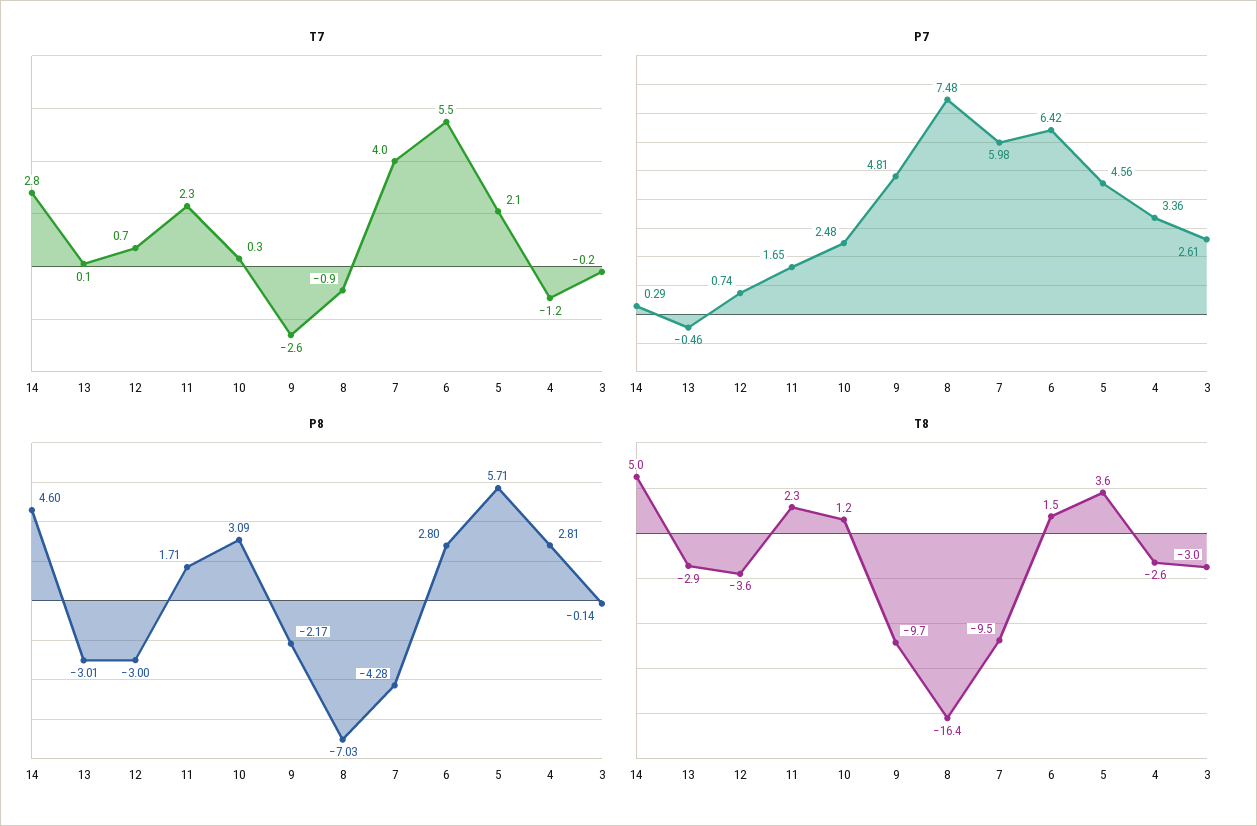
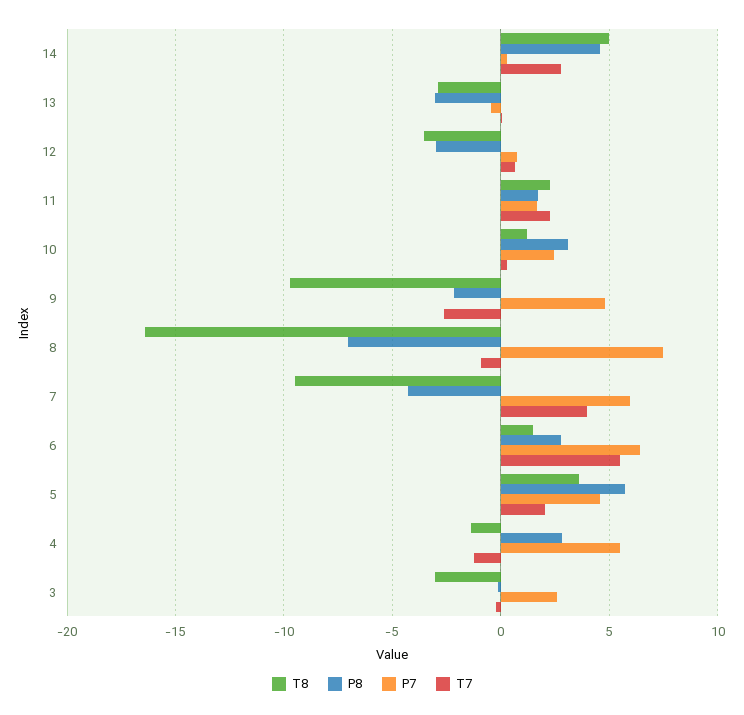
  {
    "T7": {
      "14": 2.8,
      "13": 0.1,
      "12": 0.7,
      "11": 2.3,
      "10": 0.3,
      "9": -2.6,
      "8": -0.9,
      "7": 4,
      "6": 5.5,
      "5": 2.1,
      "4": -1.2,
      "3": -0.2
    },
    "P7": {
      "14": 0.29,
      "13": -0.46,
      "12": 0.74,
      "11": 1.65,
      "10": 2.48,
      "9": 4.81,
      "8": 7.48,
      "7": 5.98,
      "6": 6.42,
      "5": 4.56,
-     "4": 3.36,
+     "4": 5.5,
      "3": 2.61
    },
    "P8": {
      "14": 4.6,
      "13": -3.01,
      "12": -3,
      "11": 1.71,
      "10": 3.09,
      "9": -2.17,
      "8": -7.03,
      "7": -4.28,
      "6": 2.8,
      "5": 5.71,
      "4": 2.81,
      "3": -0.14
    },
    "T8": {
      "14": 5,
      "13": -2.9,
      "12": -3.6,
      "11": 2.3,
      "10": 1.2,
      "9": -9.7,
      "8": -16.4,
      "7": -9.5,
      "6": 1.5,
      "5": 3.6,
-     "4": -2.6,
+     "4": -1.5,
      "3": -3
    }
  }

